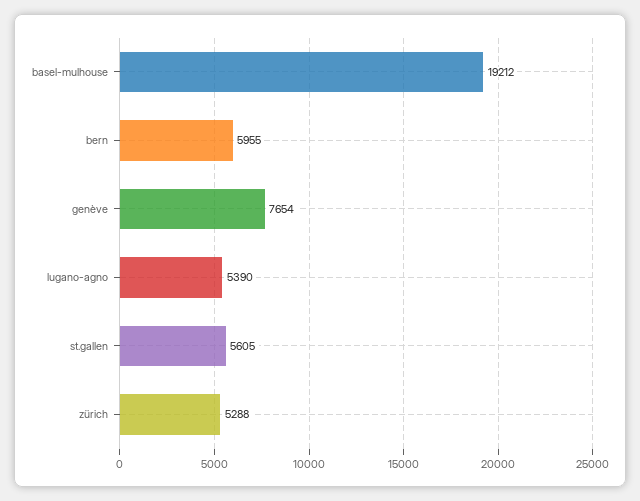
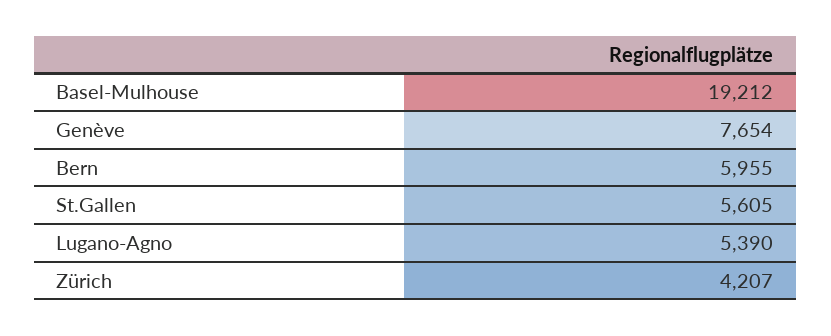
  {
    "basel-mulhouse": 19212,
    "bern": 5955,
    "genève": 7654,
    "lugano-agno": 5390,
    "st.gallen": 5605,
-   "zürich": 5288
+   "zürich": 4207
  }

